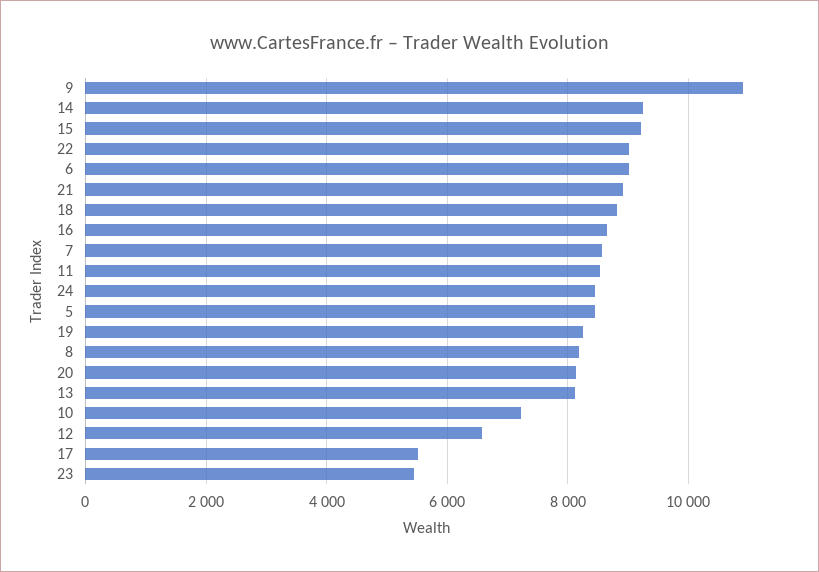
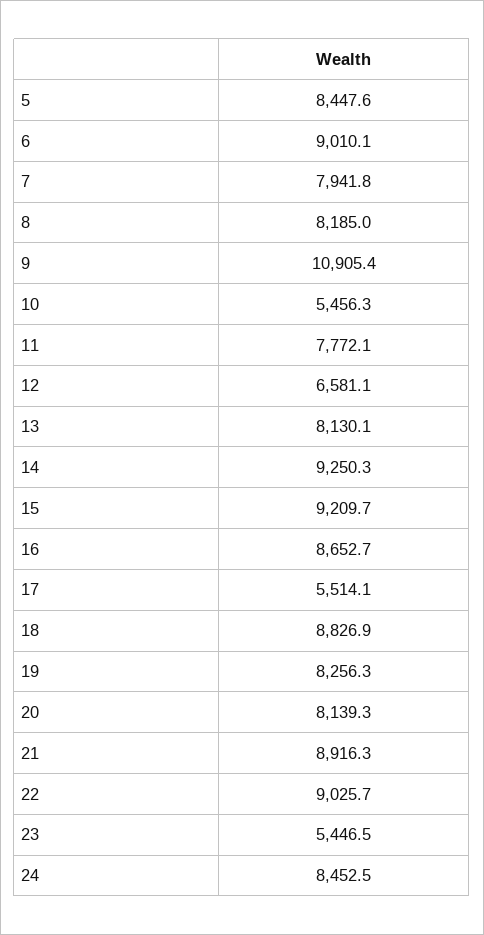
  {
    "9": 10905.4,
    "14": 9250.3,
    "15": 9209.7,
    "22": 9025.7,
    "6": 9010.1,
    "21": 8916.3,
    "18": 8826.9,
    "16": 8652.7,
-   "7": 8600,
+   "7": 7941.8,
-   "11": 8600,
+   "11": 7772.1,
    "24": 8452.5,
    "5": 8447.6,
    "19": 8256.3,
    "8": 8185,
    "20": 8139.3,
    "13": 8130.1,
-   "10": 7200,
+   "10": 5456.3,
    "12": 6581.1,
    "17": 5514.1,
    "23": 5446.5
  }

